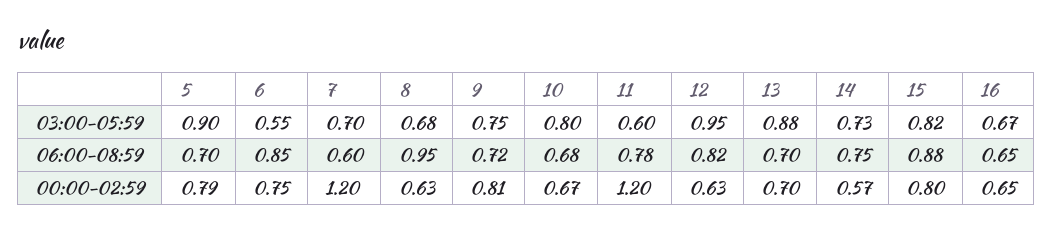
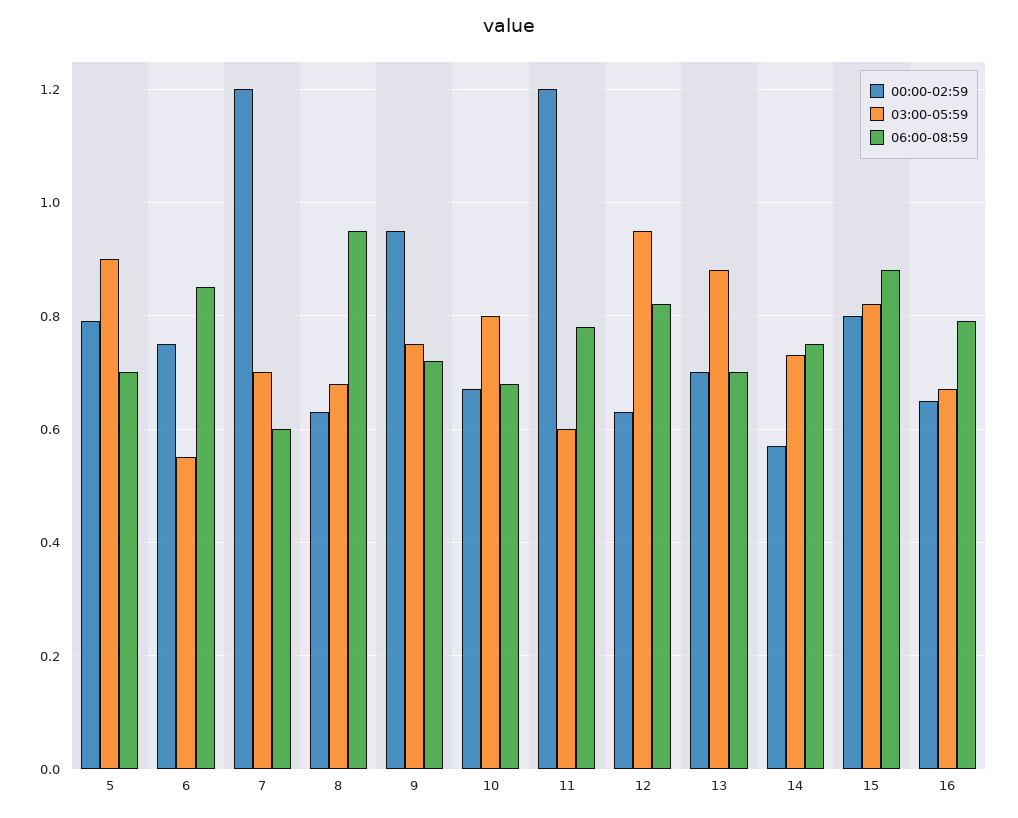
  {
    "03:00-05:59": {
      "5": 0.9,
      "6": 0.55,
      "7": 0.7,
      "8": 0.68,
      "9": 0.75,
      "10": 0.8,
      "11": 0.6,
      "12": 0.95,
      "13": 0.88,
      "14": 0.73,
      "15": 0.82,
      "16": 0.67
    },
    "06:00-08:59": {
      "5": 0.7,
      "6": 0.85,
      "7": 0.6,
      "8": 0.95,
      "9": 0.72,
      "10": 0.68,
      "11": 0.78,
      "12": 0.82,
      "13": 0.7,
      "14": 0.75,
      "15": 0.88,
-     "16": 0.65
+     "16": 0.8
    },
    "00:00-02:59": {
      "5": 0.79,
      "6": 0.75,
      "7": 1.2,
      "8": 0.63,
-     "9": 0.81,
+     "9": 0.95,
      "10": 0.67,
      "11": 1.2,
      "12": 0.63,
      "13": 0.7,
      "14": 0.57,
      "15": 0.8,
      "16": 0.65
    }
  }

